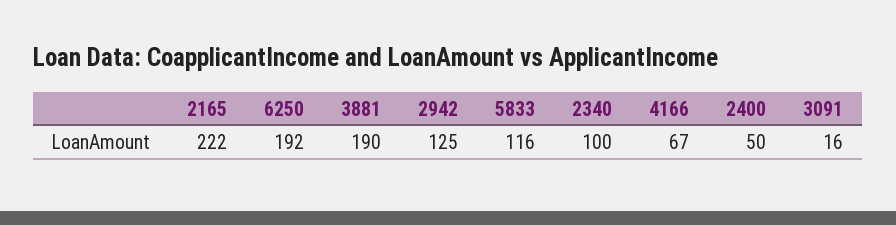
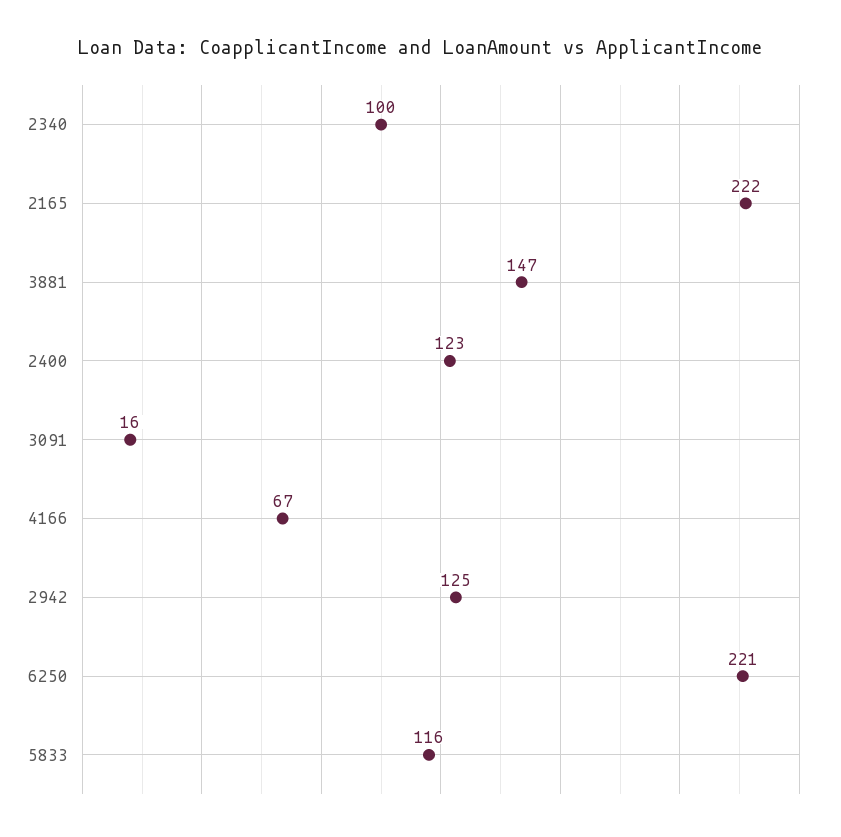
  {
    "2165": 222,
-   "6250": 192,
+   "6250": 221,
-   "3881": 190,
+   "3881": 147,
    "2942": 125,
    "5833": 116,
    "2340": 100,
    "4166": 67,
-   "2400": 50,
+   "2400": 123,
    "3091": 16
  }

